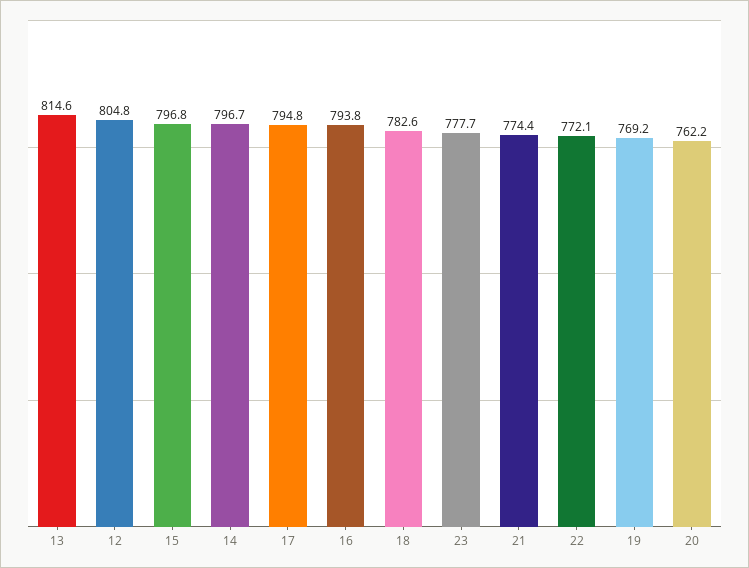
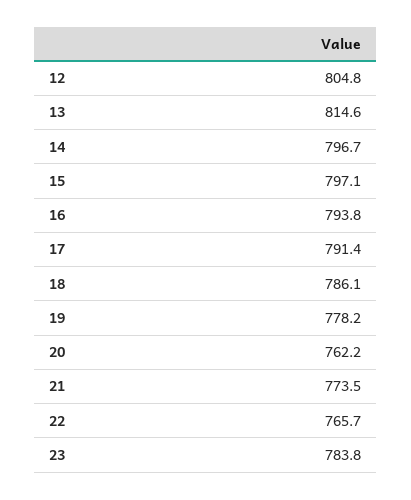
  {
    "13": 814.6,
    "12": 804.8,
-   "15": 796.8,
+   "15": 797.1,
    "14": 796.7,
-   "17": 794.8,
+   "17": 791.4,
    "16": 793.8,
-   "18": 782.6,
+   "18": 786.1,
-   "23": 777.7,
+   "23": 783.8,
-   "21": 774.4,
+   "21": 773.5,
-   "22": 772.1,
+   "22": 765.7,
-   "19": 769.2,
+   "19": 778.2,
    "20": 762.2
  }

